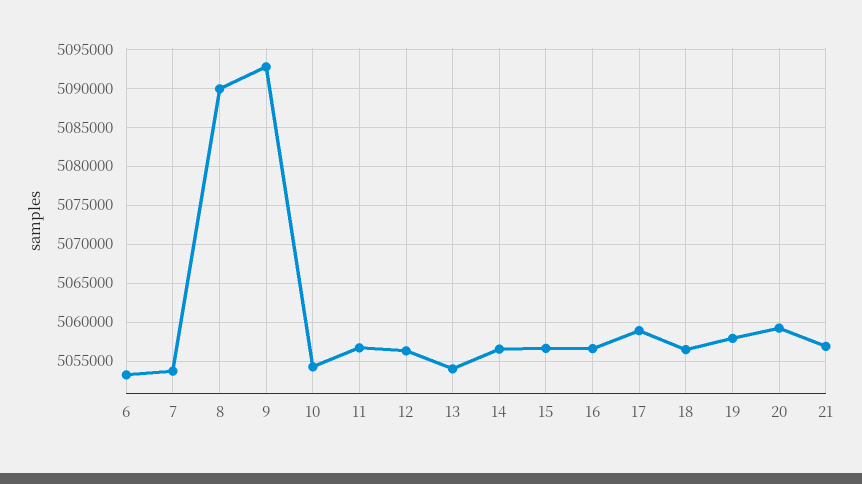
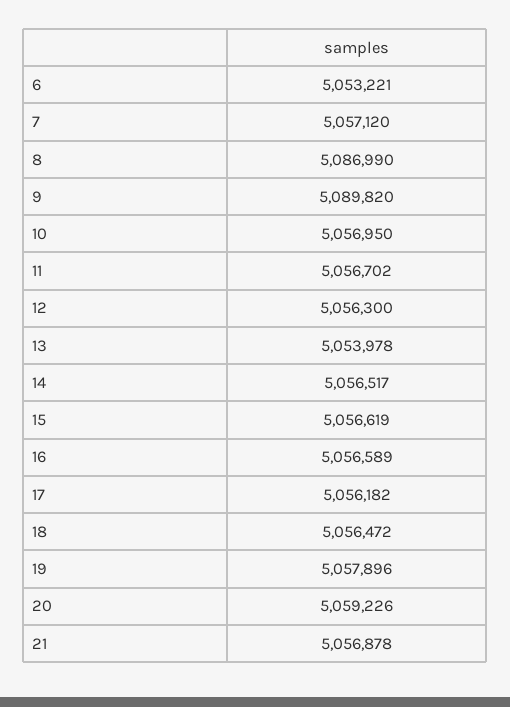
  {
    "6": 5053221,
-   "7": 5054000,
+   "7": 5057120,
-   "8": 5090000,
+   "8": 5086990,
-   "9": 5093000,
+   "9": 5089820,
-   "10": 5054000,
+   "10": 5056950,
    "11": 5056702,
    "12": 5056300,
    "13": 5053978,
    "14": 5056517,
    "15": 5056619,
    "16": 5056589,
-   "17": 5059000,
+   "17": 5056182,
    "18": 5056472,
    "19": 5057896,
    "20": 5059226,
    "21": 5056878
  }

